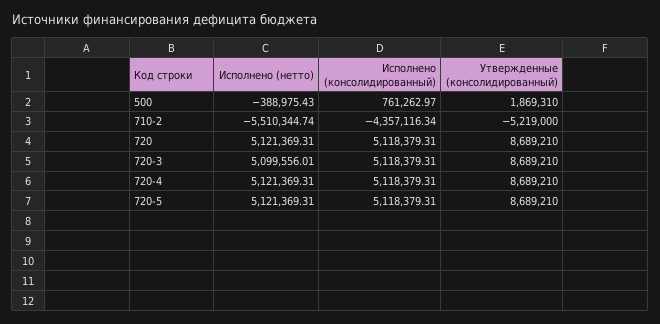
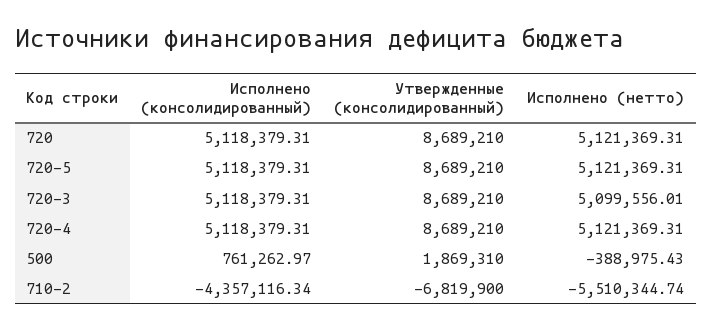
  {
    "Исполнено (нетто)": {
      "500": -388975.43,
      "710-2": -5510344.74,
      "720": 5121369.31,
      "720-3": 5099556.01,
      "720-4": 5121369.31,
      "720-5": 5121369.31
    },
    "Исполнено (консолидированный)": {
      "500": 761262.97,
      "710-2": -4357116.34,
      "720": 5118379.31,
      "720-3": 5118379.31,
      "720-4": 5118379.31,
      "720-5": 5118379.31
    },
    "Утвержденные (консолидированный)": {
      "500": 1869310,
-     "710-2": -5219000,
+     "710-2": -6819900,
      "720": 8689210,
      "720-3": 8689210,
      "720-4": 8689210,
      "720-5": 8689210
    }
  }

